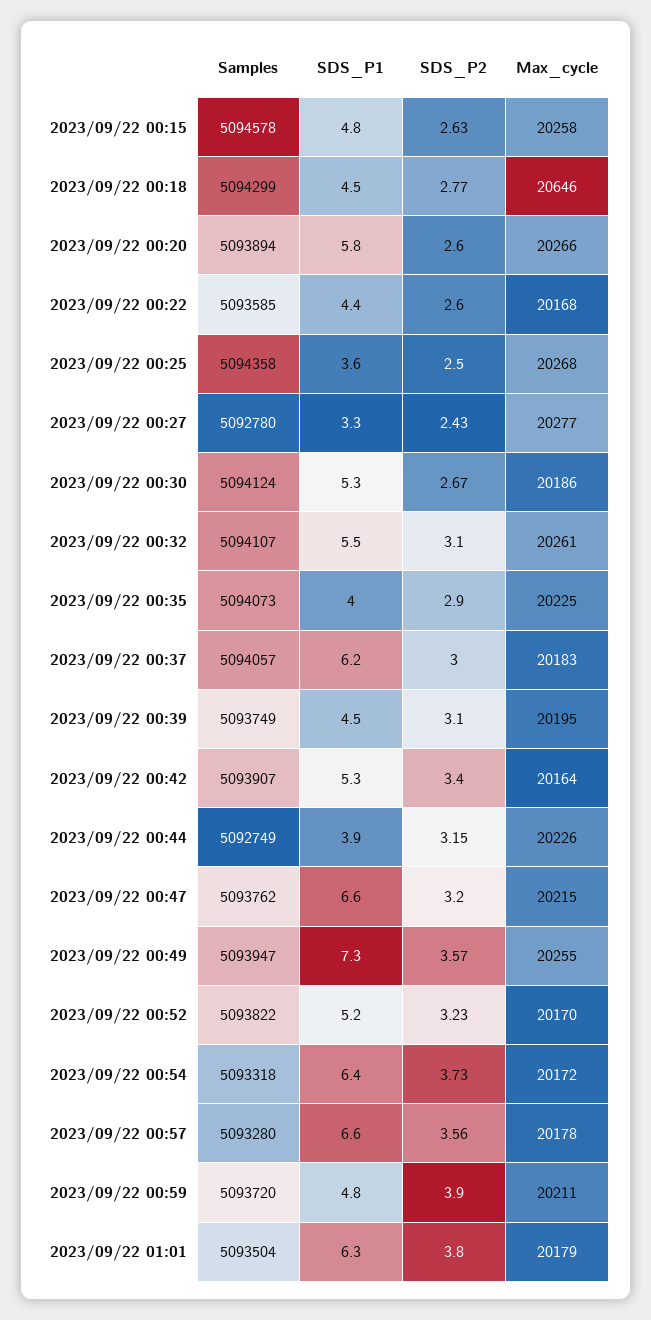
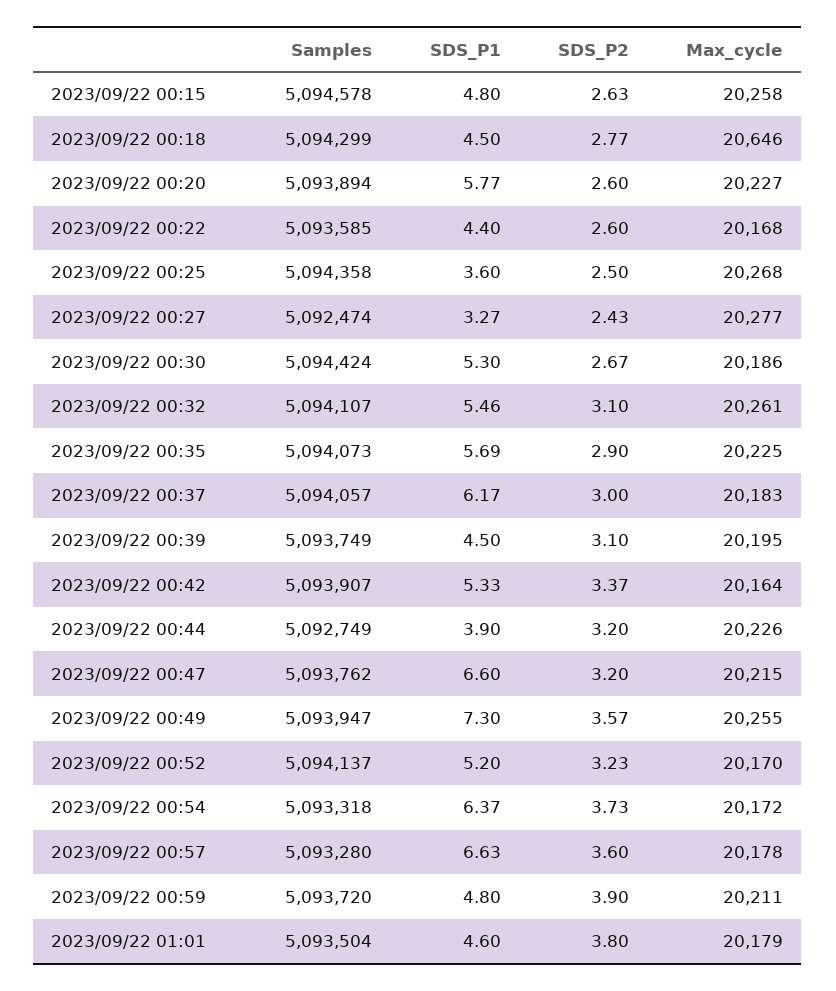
  {
    "Samples": {
      "2023/09/22 00:15": 5094578,
      "2023/09/22 00:18": 5094299,
      "2023/09/22 00:20": 5093894,
      "2023/09/22 00:22": 5093585,
      "2023/09/22 00:25": 5094358,
-     "2023/09/22 00:27": 5092780,
+     "2023/09/22 00:27": 5092474,
-     "2023/09/22 00:30": 5094124,
+     "2023/09/22 00:30": 5094424,
      "2023/09/22 00:32": 5094107,
      "2023/09/22 00:35": 5094073,
      "2023/09/22 00:37": 5094057,
      "2023/09/22 00:39": 5093749,
      "2023/09/22 00:42": 5093907,
      "2023/09/22 00:44": 5092749,
      "2023/09/22 00:47": 5093762,
      "2023/09/22 00:49": 5093947,
-     "2023/09/22 00:52": 5093822,
+     "2023/09/22 00:52": 5094137,
      "2023/09/22 00:54": 5093318,
      "2023/09/22 00:57": 5093280,
      "2023/09/22 00:59": 5093720,
      "2023/09/22 01:01": 5093504
    },
    "SDS_P1": {
      "2023/09/22 00:15": 4.8,
      "2023/09/22 00:18": 4.5,
      "2023/09/22 00:20": 5.77,
      "2023/09/22 00:22": 4.4,
      "2023/09/22 00:25": 3.6,
      "2023/09/22 00:27": 3.27,
      "2023/09/22 00:30": 5.3,
      "2023/09/22 00:32": 5.46,
-     "2023/09/22 00:35": 4,
+     "2023/09/22 00:35": 5.69,
      "2023/09/22 00:37": 6.17,
      "2023/09/22 00:39": 4.5,
      "2023/09/22 00:42": 5.33,
      "2023/09/22 00:44": 3.9,
      "2023/09/22 00:47": 6.6,
      "2023/09/22 00:49": 7.3,
      "2023/09/22 00:52": 5.2,
      "2023/09/22 00:54": 6.37,
      "2023/09/22 00:57": 6.63,
      "2023/09/22 00:59": 4.8,
-     "2023/09/22 01:01": 6.3
+     "2023/09/22 01:01": 4.6
    },
    "SDS_P2": {
      "2023/09/22 00:15": 2.63,
      "2023/09/22 00:18": 2.77,
      "2023/09/22 00:20": 2.6,
      "2023/09/22 00:22": 2.6,
      "2023/09/22 00:25": 2.5,
      "2023/09/22 00:27": 2.43,
      "2023/09/22 00:30": 2.67,
      "2023/09/22 00:32": 3.1,
      "2023/09/22 00:35": 2.9,
      "2023/09/22 00:37": 3,
      "2023/09/22 00:39": 3.1,
-     "2023/09/22 00:42": 3.4,
+     "2023/09/22 00:42": 3.37,
-     "2023/09/22 00:44": 3.15,
+     "2023/09/22 00:44": 3.2,
      "2023/09/22 00:47": 3.2,
      "2023/09/22 00:49": 3.57,
      "2023/09/22 00:52": 3.23,
      "2023/09/22 00:54": 3.73,
-     "2023/09/22 00:57": 3.56,
+     "2023/09/22 00:57": 3.6,
      "2023/09/22 00:59": 3.9,
      "2023/09/22 01:01": 3.8
    },
    "Max_cycle": {
      "2023/09/22 00:15": 20258,
      "2023/09/22 00:18": 20646,
-     "2023/09/22 00:20": 20266,
+     "2023/09/22 00:20": 20227,
      "2023/09/22 00:22": 20168,
      "2023/09/22 00:25": 20268,
      "2023/09/22 00:27": 20277,
      "2023/09/22 00:30": 20186,
      "2023/09/22 00:32": 20261,
      "2023/09/22 00:35": 20225,
      "2023/09/22 00:37": 20183,
      "2023/09/22 00:39": 20195,
      "2023/09/22 00:42": 20164,
      "2023/09/22 00:44": 20226,
      "2023/09/22 00:47": 20215,
      "2023/09/22 00:49": 20255,
      "2023/09/22 00:52": 20170,
      "2023/09/22 00:54": 20172,
      "2023/09/22 00:57": 20178,
      "2023/09/22 00:59": 20211,
      "2023/09/22 01:01": 20179
    }
  }

